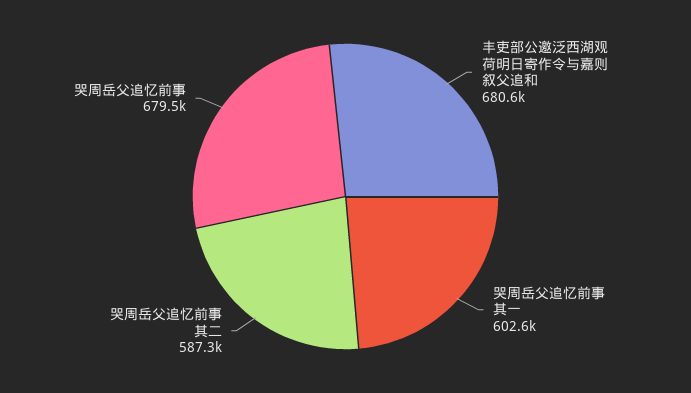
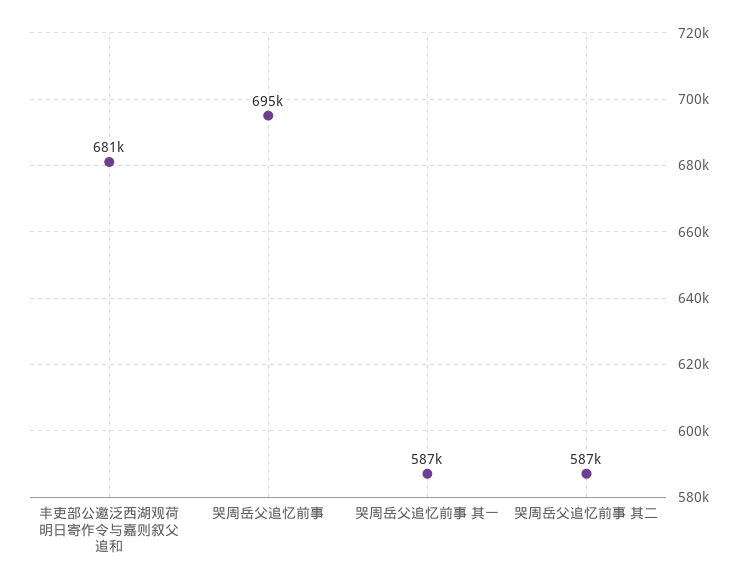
  {
    "丰吏部公邀泛西湖观荷明日寄作令与嘉则叙父追和": 680600,
-   "哭周岳父追忆前事 其一": 602600,
+   "哭周岳父追忆前事 其一": 587000,
    "哭周岳父追忆前事 其二": 587300,
-   "哭周岳父追忆前事": 679500
+   "哭周岳父追忆前事": 695000
  }

